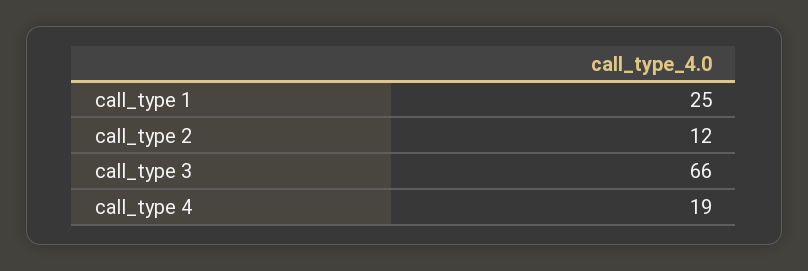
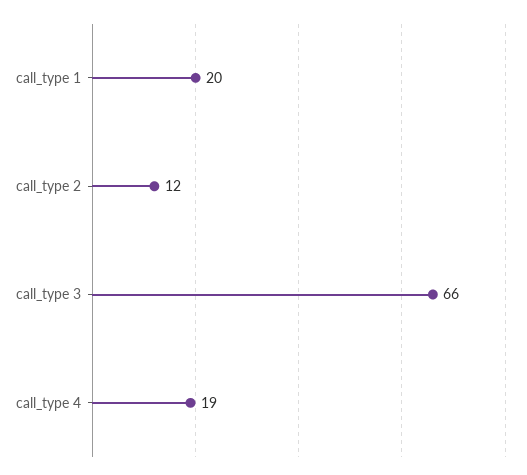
  {
-   "call_type 1": 25,
+   "call_type 1": 20,
    "call_type 2": 12,
    "call_type 3": 66,
    "call_type 4": 19
  }

